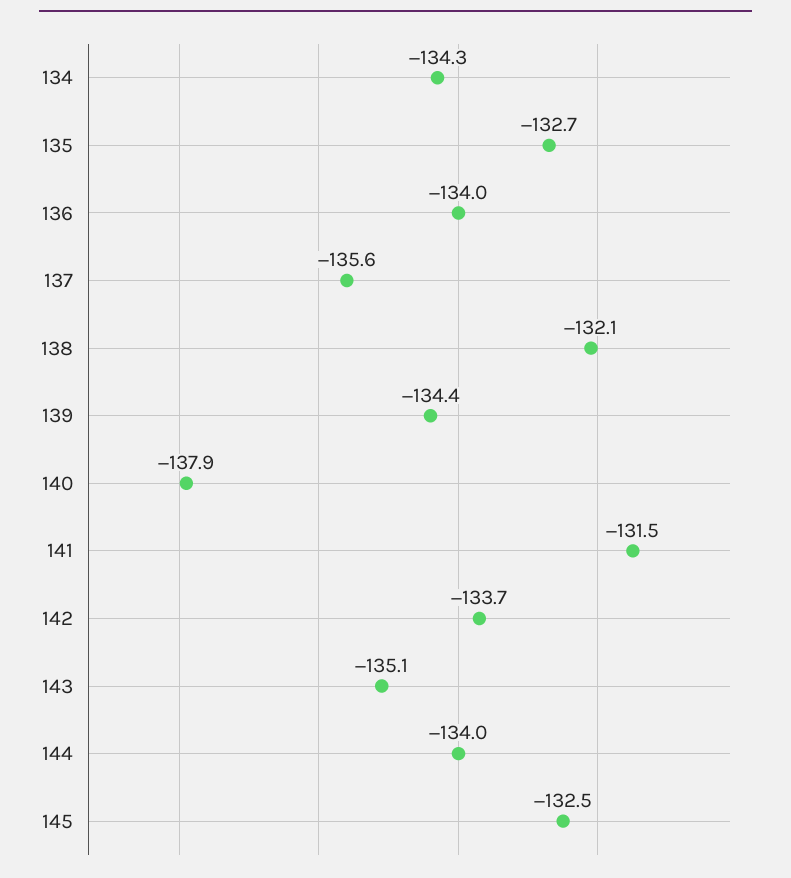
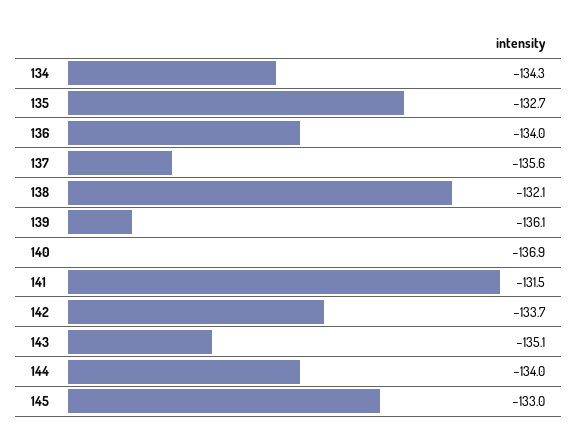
  {
    "134": -134.3,
    "135": -132.7,
    "136": -134,
    "137": -135.6,
    "138": -132.1,
-   "139": -134.4,
+   "139": -136.1,
-   "140": -137.9,
+   "140": -136.9,
    "141": -131.5,
    "142": -133.7,
    "143": -135.1,
    "144": -134,
-   "145": -132.5
+   "145": -133
  }

